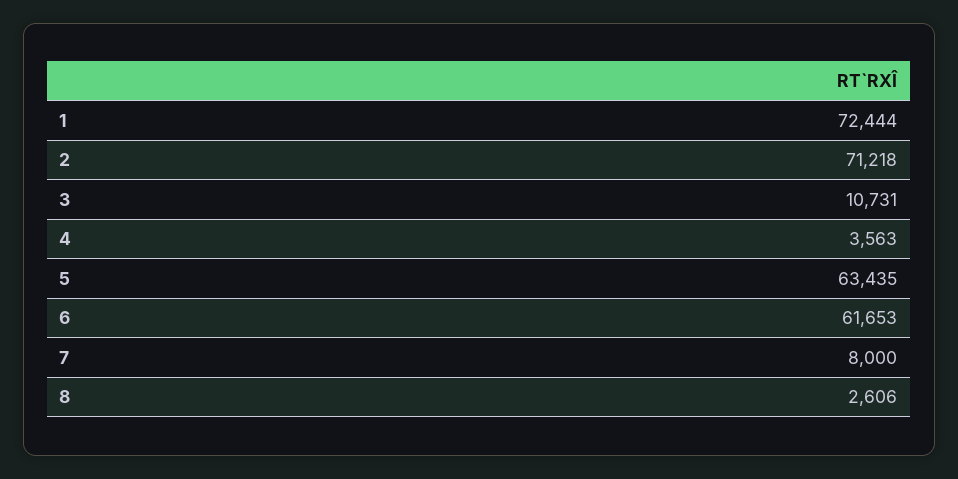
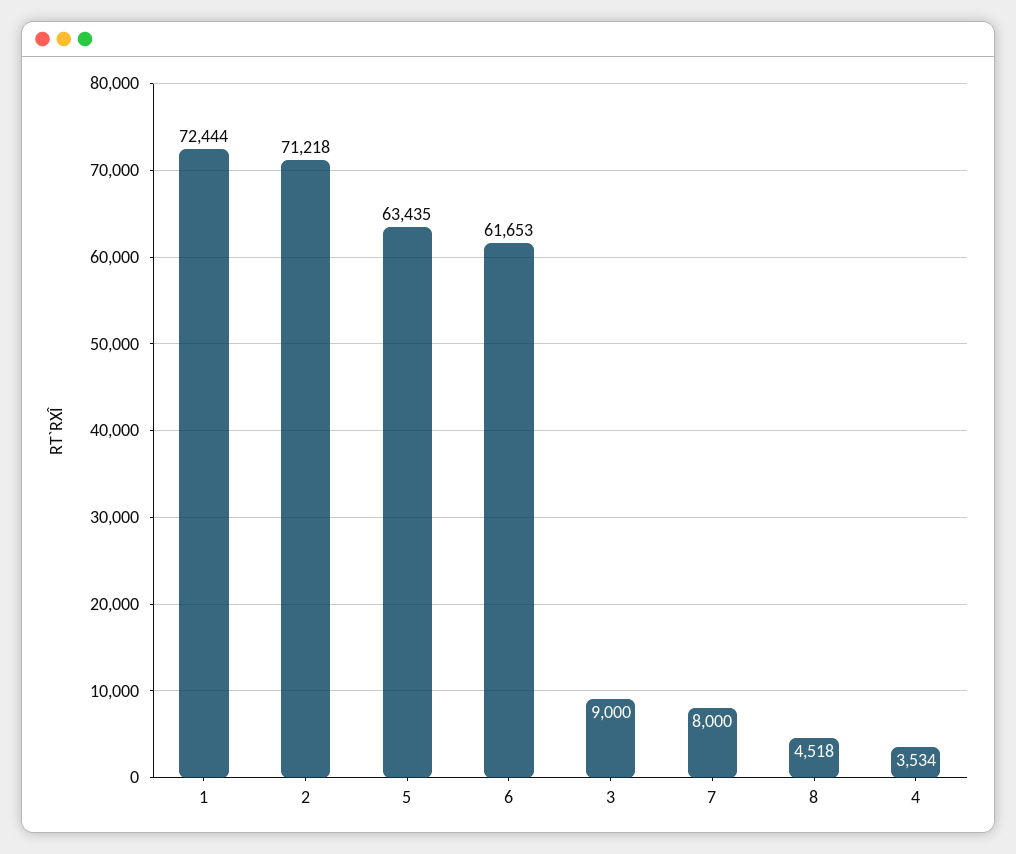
  {
    "1": 72444,
    "2": 71218,
-   "3": 10731,
+   "3": 9000,
-   "4": 3563,
+   "4": 3534,
    "5": 63435,
    "6": 61653,
    "7": 8000,
-   "8": 2606
+   "8": 4518
  }

